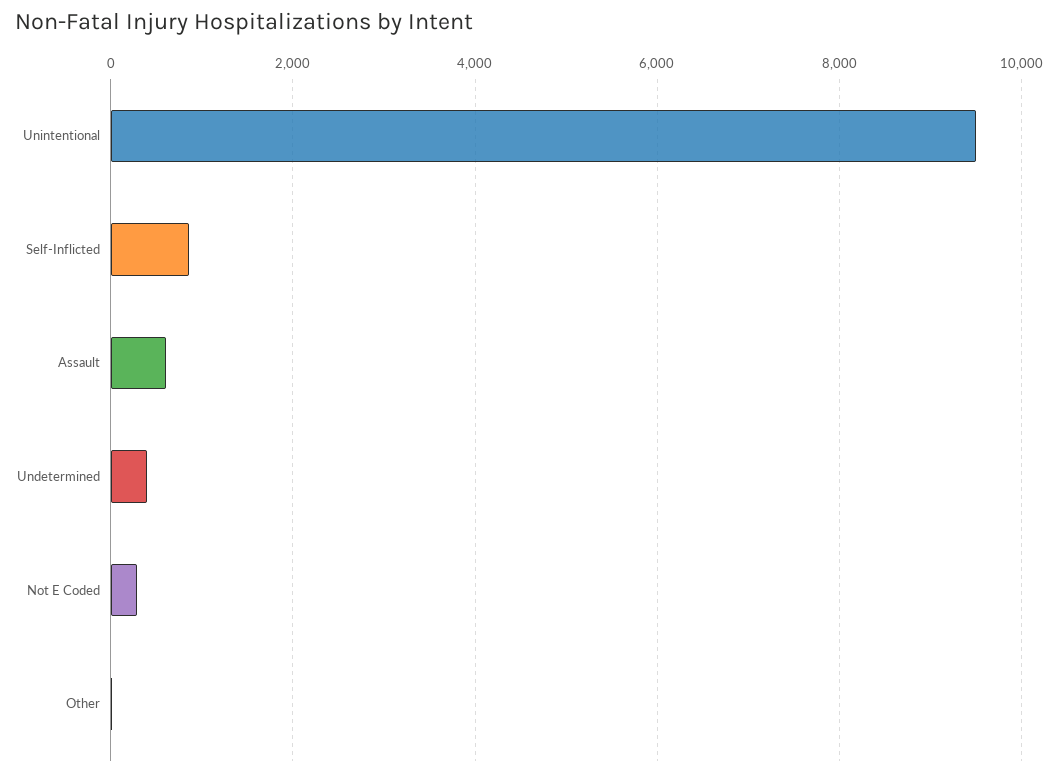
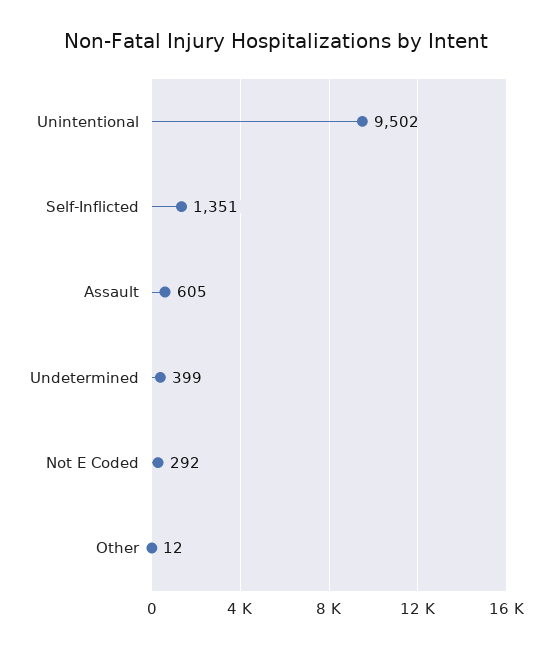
  {
    "Unintentional": 9502,
-   "Self-Inflicted": 800,
+   "Self-Inflicted": 1351,
    "Assault": 605,
    "Undetermined": 399,
    "Not E Coded": 292,
    "Other": 12
  }

